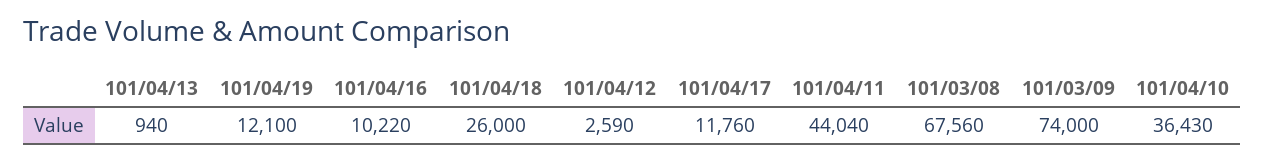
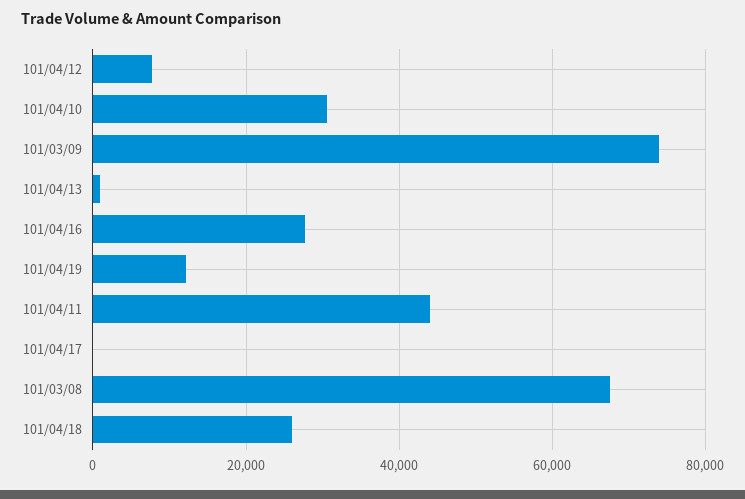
  {
    "101/04/13": 940,
    "101/04/19": 12100,
-   "101/04/16": 10220,
+   "101/04/16": 28000,
    "101/04/18": 26000,
-   "101/04/12": 2590,
+   "101/04/12": 8000,
-   "101/04/17": 11760,
+   "101/04/17": 0,
    "101/04/11": 44040,
    "101/03/08": 67560,
    "101/03/09": 74000,
-   "101/04/10": 36430
+   "101/04/10": 30000
  }

